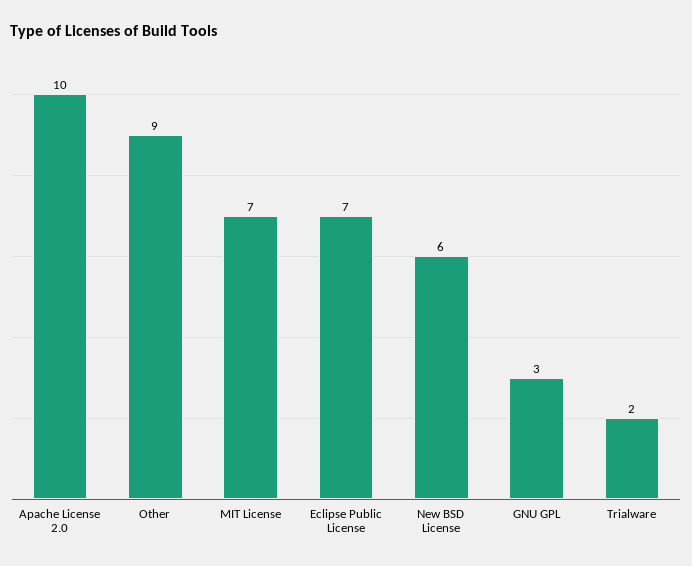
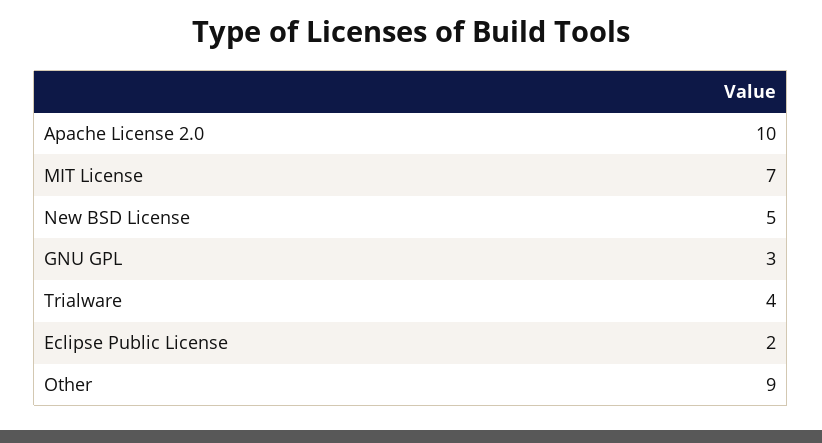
  {
    "Apache License 2.0": 10,
    "Other": 9,
    "MIT License": 7,
-   "Eclipse Public License": 7,
+   "Eclipse Public License": 2,
-   "New BSD License": 6,
+   "New BSD License": 5,
    "GNU GPL": 3,
-   "Trialware": 2
+   "Trialware": 4
  }

